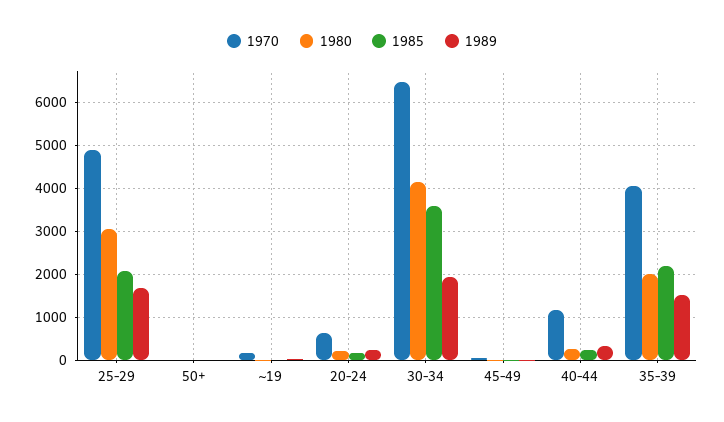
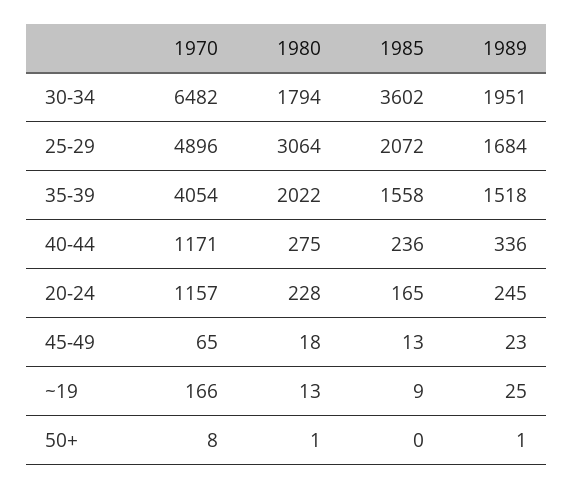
  {
    "1970": {
      "25-29": 4896,
      "50+": 8,
      "~19": 166,
-     "20-24": 600,
+     "20-24": 1157,
      "30-34": 6482,
      "45-49": 65,
      "40-44": 1171,
      "35-39": 4054
    },
    "1980": {
      "25-29": 3064,
      "50+": 1,
      "~19": 13,
      "20-24": 228,
-     "30-34": 4200,
+     "30-34": 1794,
      "45-49": 18,
      "40-44": 275,
      "35-39": 2022
    },
    "1985": {
      "25-29": 2072,
      "50+": 0,
      "~19": 9,
      "20-24": 165,
      "30-34": 3602,
      "45-49": 13,
      "40-44": 236,
-     "35-39": 2200
+     "35-39": 1558
    },
    "1989": {
      "25-29": 1684,
      "50+": 1,
      "~19": 25,
      "20-24": 245,
      "30-34": 1951,
      "45-49": 23,
      "40-44": 336,
      "35-39": 1518
    }
  }

